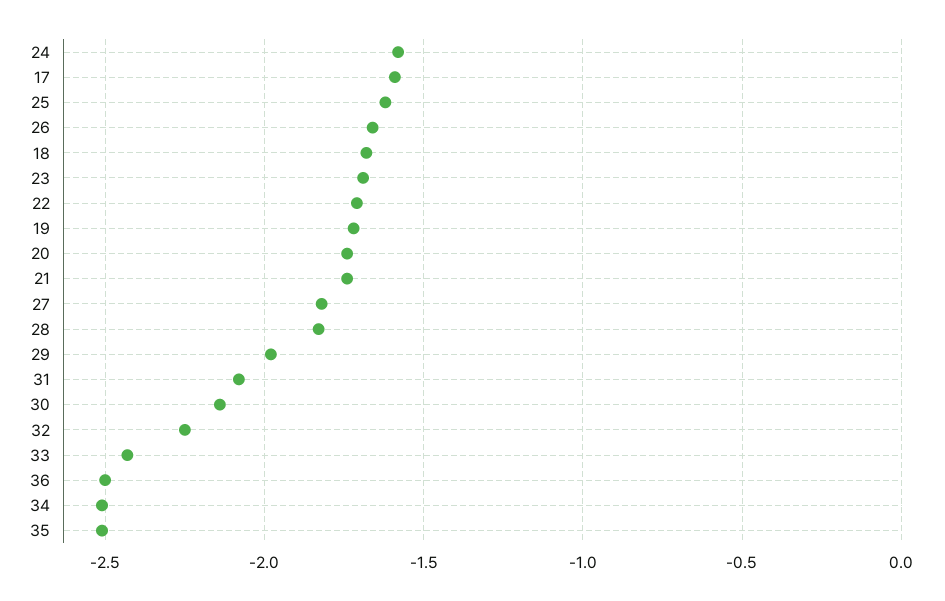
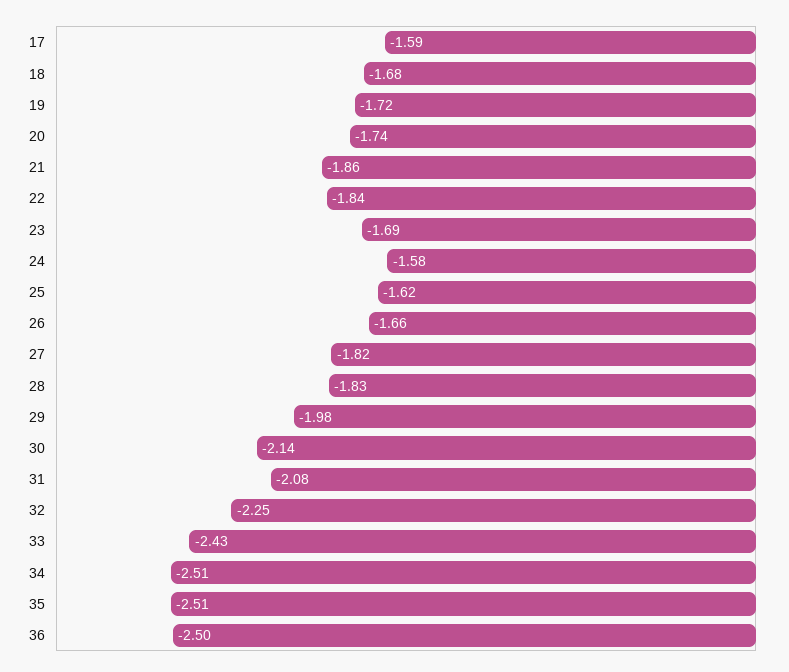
  {
    "24": -1.58,
    "17": -1.59,
    "25": -1.62,
    "26": -1.66,
    "18": -1.68,
    "23": -1.69,
-   "22": -1.7,
+   "22": -1.84,
    "19": -1.72,
    "20": -1.74,
-   "21": -1.75,
+   "21": -1.86,
    "27": -1.82,
    "28": -1.83,
    "29": -1.98,
    "31": -2.08,
    "30": -2.14,
    "32": -2.25,
    "33": -2.43,
    "36": -2.5,
    "34": -2.51,
    "35": -2.51
  }

